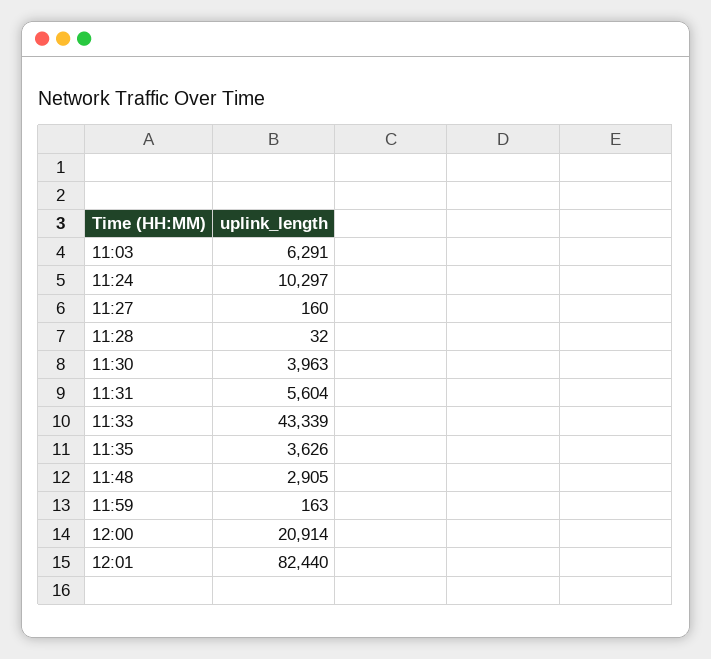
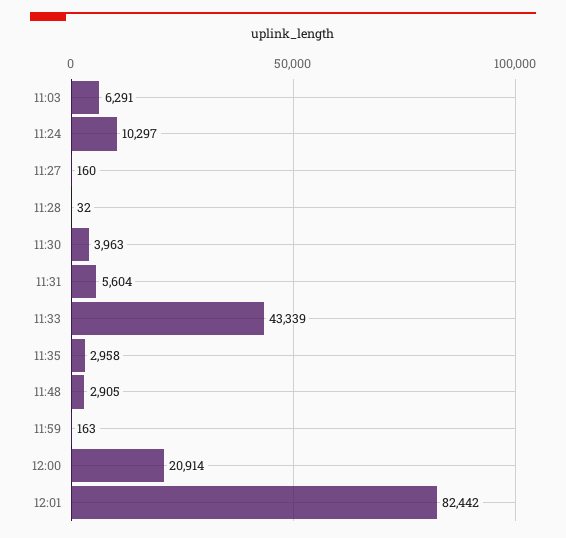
  {
    "11:03": 6291,
    "11:24": 10297,
    "11:27": 160,
    "11:28": 32,
    "11:30": 3963,
    "11:31": 5604,
    "11:33": 43339,
-   "11:35": 3626,
+   "11:35": 2958,
    "11:48": 2905,
    "11:59": 163,
    "12:00": 20914,
-   "12:01": 82440
+   "12:01": 82442
  }

